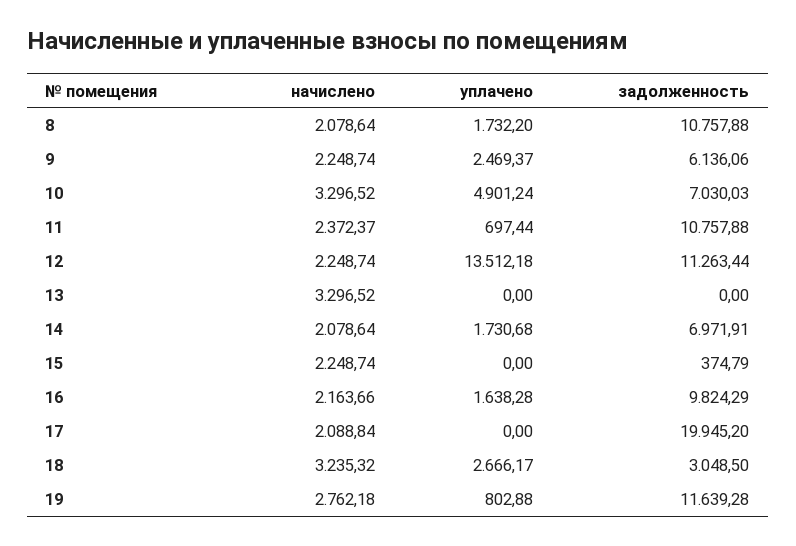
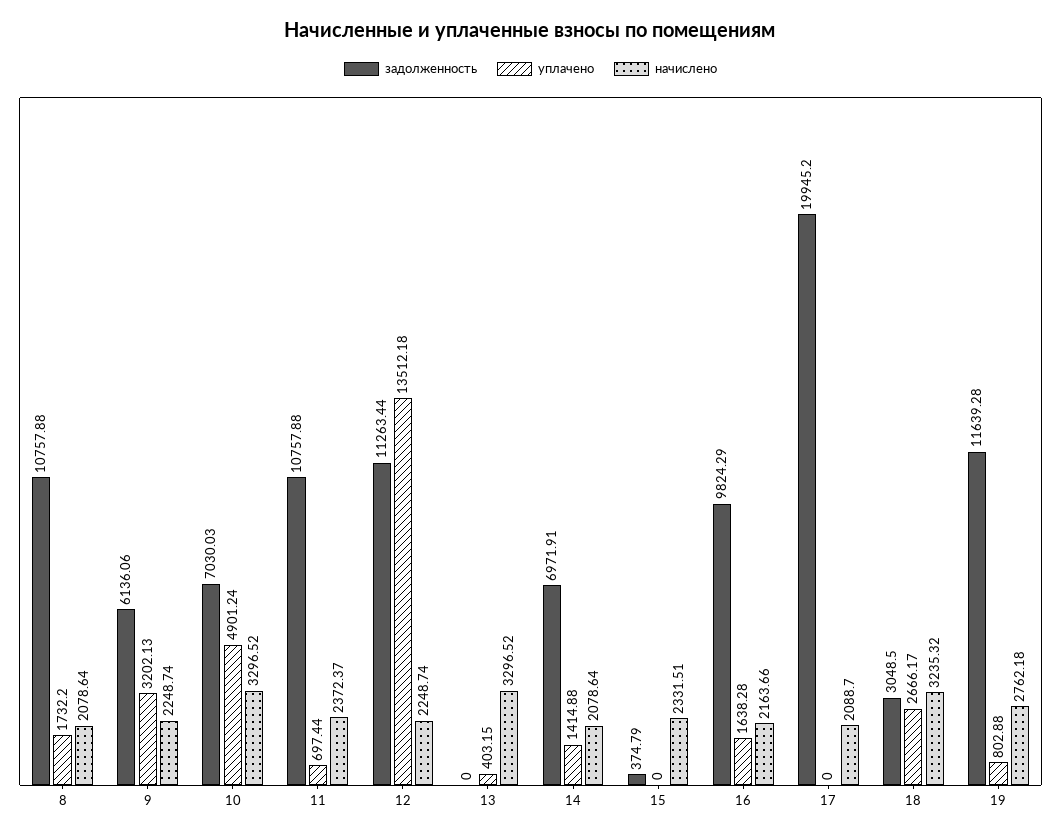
  {
    "начислено": {
      "8": 2078.64,
      "9": 2248.74,
      "10": 3296.52,
      "11": 2372.37,
      "12": 2248.74,
      "13": 3296.52,
      "14": 2078.64,
-     "15": 2248.74,
+     "15": 2331.51,
      "16": 2163.66,
-     "17": 2088.84,
+     "17": 2088.7,
      "18": 3235.32,
      "19": 2762.18
    },
    "уплачено": {
      "8": 1732.2,
-     "9": 2469.37,
+     "9": 3202.13,
      "10": 4901.24,
      "11": 697.44,
      "12": 13512.18,
-     "13": 0,
+     "13": 403.15,
-     "14": 1730.68,
+     "14": 1414.88,
      "15": 0,
      "16": 1638.28,
      "17": 0,
      "18": 2666.17,
      "19": 802.88
    },
    "задолженность": {
      "8": 10757.88,
      "9": 6136.06,
      "10": 7030.03,
      "11": 10757.88,
      "12": 11263.44,
      "13": 0,
      "14": 6971.91,
      "15": 374.79,
      "16": 9824.29,
      "17": 19945.2,
      "18": 3048.5,
      "19": 11639.28
    }
  }

